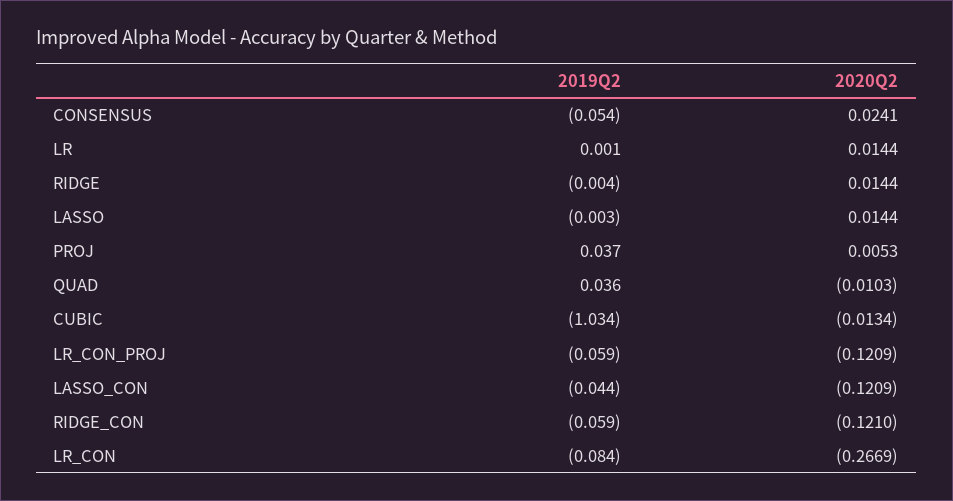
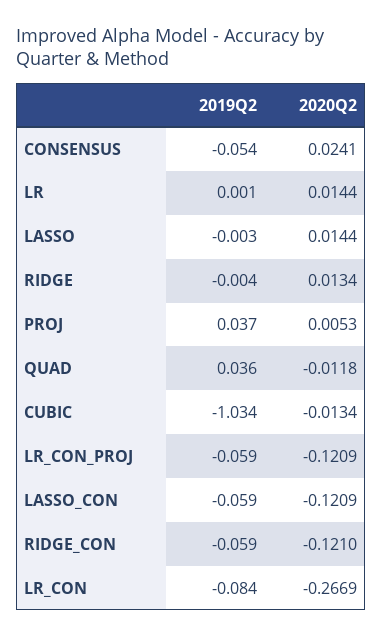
  {
    "2019Q2": {
      "CONSENSUS": -0.054,
      "LR": 0.001,
      "RIDGE": -0.004,
      "LASSO": -0.003,
      "PROJ": 0.037,
      "QUAD": 0.036,
      "CUBIC": -1.034,
      "LR_CON_PROJ": -0.059,
-     "LASSO_CON": -0.044,
+     "LASSO_CON": -0.059,
      "RIDGE_CON": -0.059,
      "LR_CON": -0.084
    },
    "2020Q2": {
      "CONSENSUS": 0.0241,
      "LR": 0.0144,
-     "RIDGE": 0.0144,
+     "RIDGE": 0.0134,
      "LASSO": 0.0144,
      "PROJ": 0.0053,
-     "QUAD": -0.0103,
+     "QUAD": -0.0118,
      "CUBIC": -0.0134,
      "LR_CON_PROJ": -0.1209,
      "LASSO_CON": -0.1209,
      "RIDGE_CON": -0.121,
      "LR_CON": -0.2669
    }
  }

